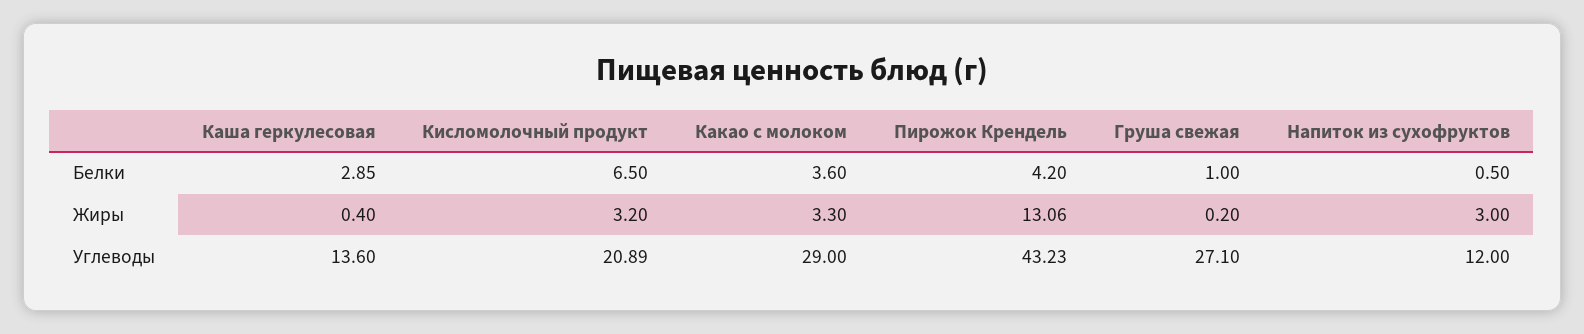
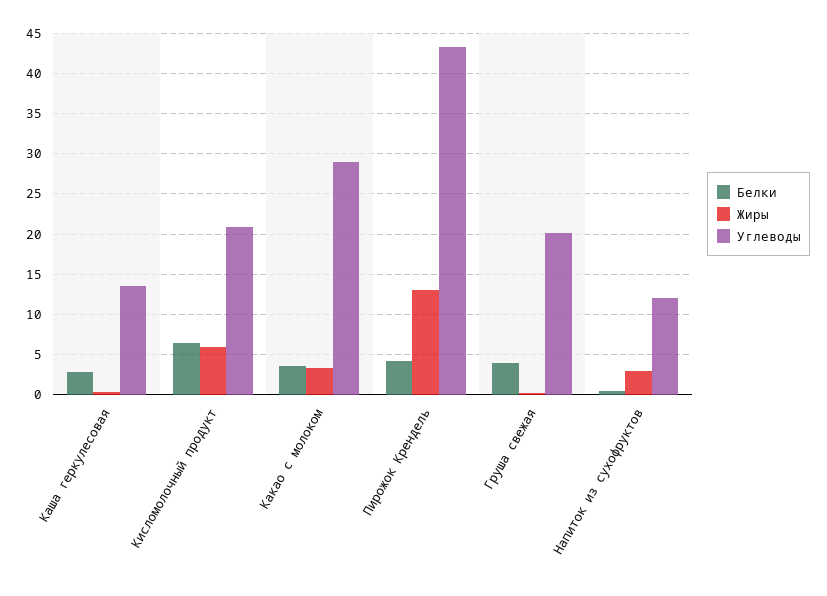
  {
    "Белки": {
      "Каша геркулесовая": 2.85,
      "Кисломолочный продукт": 6.5,
      "Какао с молоком": 3.6,
      "Пирожок Крендель": 4.2,
-     "Груша свежая": 1,
+     "Груша свежая": 4,
      "Напиток из сухофруктов": 0.5
    },
    "Жиры": {
      "Каша геркулесовая": 0.4,
-     "Кисломолочный продукт": 3.2,
+     "Кисломолочный продукт": 6,
      "Какао с молоком": 3.3,
      "Пирожок Крендель": 13.06,
      "Груша свежая": 0.2,
      "Напиток из сухофруктов": 3
    },
    "Углеводы": {
      "Каша геркулесовая": 13.6,
      "Кисломолочный продукт": 20.89,
      "Какао с молоком": 29,
      "Пирожок Крендель": 43.23,
-     "Груша свежая": 27.1,
+     "Груша свежая": 20,
      "Напиток из сухофруктов": 12
    }
  }

